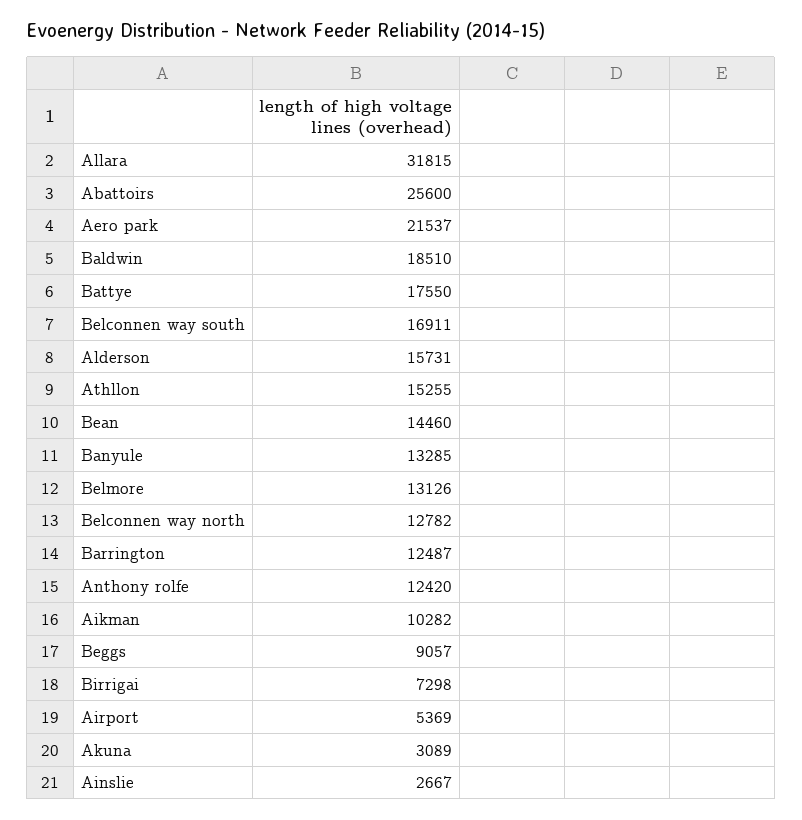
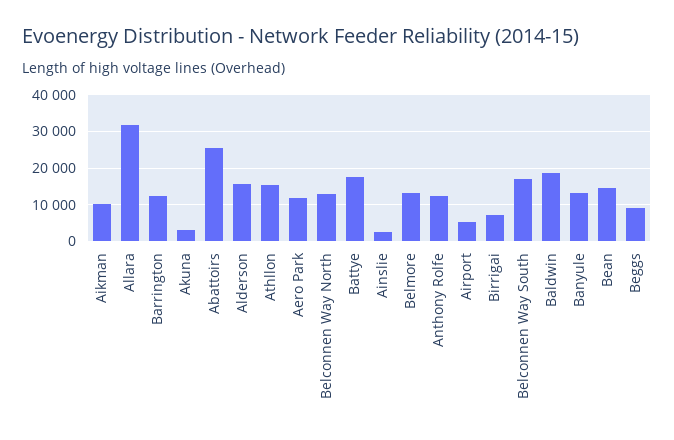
  {
    "Allara": 31815,
    "Abattoirs": 25600,
-   "Aero park": 21537,
+   "Aero park": 12000,
    "Baldwin": 18510,
    "Battye": 17550,
    "Belconnen way south": 16911,
    "Alderson": 15731,
    "Athllon": 15255,
    "Bean": 14460,
    "Banyule": 13285,
    "Belmore": 13126,
    "Belconnen way north": 12782,
    "Barrington": 12487,
    "Anthony rolfe": 12420,
    "Aikman": 10282,
    "Beggs": 9057,
    "Birrigai": 7298,
    "Airport": 5369,
    "Akuna": 3089,
    "Ainslie": 2667
  }

